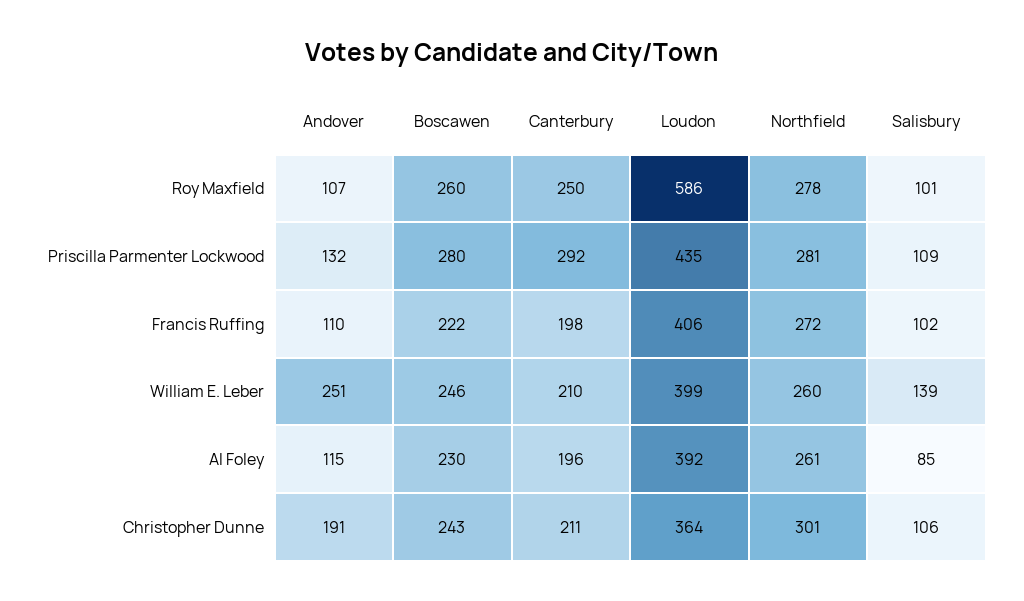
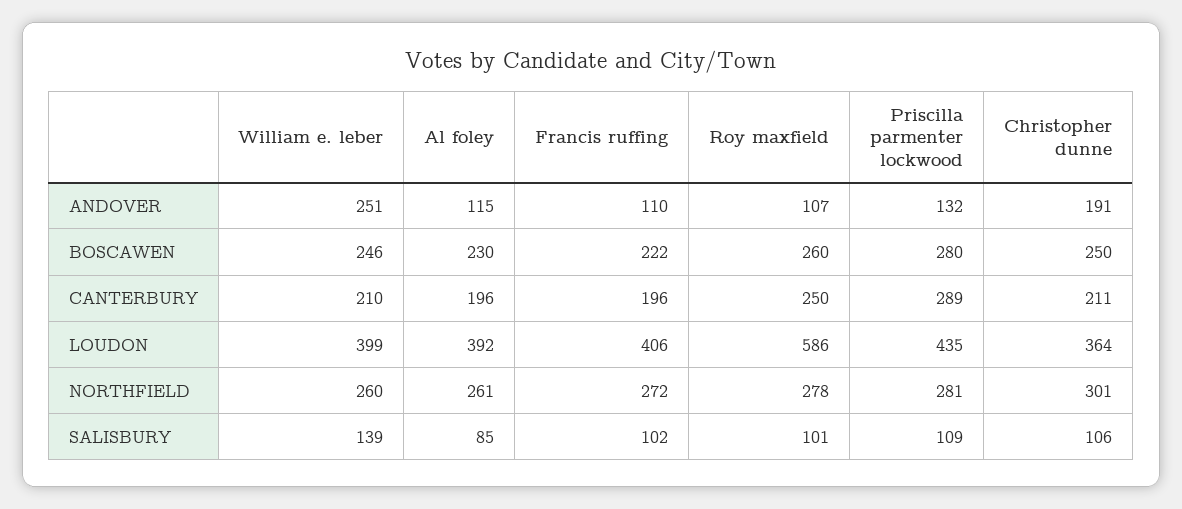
  {
    "Andover": {
      "Roy Maxfield": 107,
      "Priscilla Parmenter Lockwood": 132,
      "Francis Ruffing": 110,
      "William E. Leber": 251,
      "Al Foley": 115,
      "Christopher Dunne": 191
    },
    "Boscawen": {
      "Roy Maxfield": 260,
      "Priscilla Parmenter Lockwood": 280,
      "Francis Ruffing": 222,
      "William E. Leber": 246,
      "Al Foley": 230,
-     "Christopher Dunne": 243
+     "Christopher Dunne": 250
    },
    "Canterbury": {
      "Roy Maxfield": 250,
-     "Priscilla Parmenter Lockwood": 292,
+     "Priscilla Parmenter Lockwood": 289,
-     "Francis Ruffing": 198,
+     "Francis Ruffing": 196,
      "William E. Leber": 210,
      "Al Foley": 196,
      "Christopher Dunne": 211
    },
    "Loudon": {
      "Roy Maxfield": 586,
      "Priscilla Parmenter Lockwood": 435,
      "Francis Ruffing": 406,
      "William E. Leber": 399,
      "Al Foley": 392,
      "Christopher Dunne": 364
    },
    "Northfield": {
      "Roy Maxfield": 278,
      "Priscilla Parmenter Lockwood": 281,
      "Francis Ruffing": 272,
      "William E. Leber": 260,
      "Al Foley": 261,
      "Christopher Dunne": 301
    },
    "Salisbury": {
      "Roy Maxfield": 101,
      "Priscilla Parmenter Lockwood": 109,
      "Francis Ruffing": 102,
      "William E. Leber": 139,
      "Al Foley": 85,
      "Christopher Dunne": 106
    }
  }

